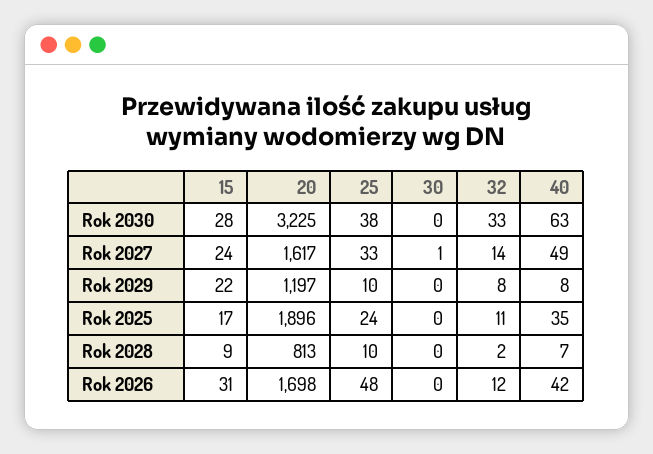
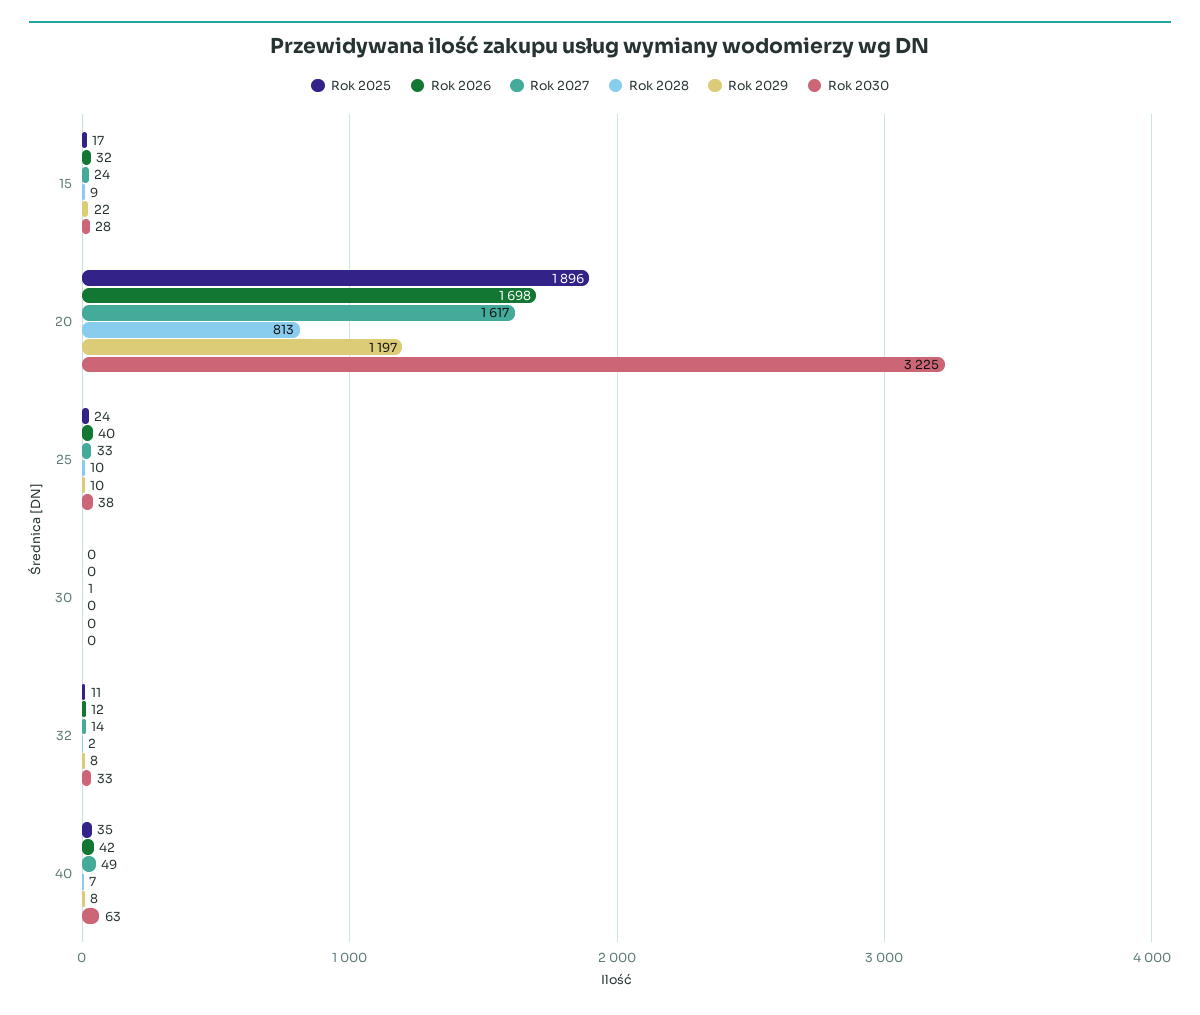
  {
    "Rok 2030": {
      "15": 28,
      "20": 3225,
      "25": 38,
      "30": 0,
      "32": 33,
      "40": 63
    },
    "Rok 2027": {
      "15": 24,
      "20": 1617,
      "25": 33,
      "30": 1,
      "32": 14,
      "40": 49
    },
    "Rok 2029": {
      "15": 22,
      "20": 1197,
      "25": 10,
      "30": 0,
      "32": 8,
      "40": 8
    },
    "Rok 2025": {
      "15": 17,
      "20": 1896,
      "25": 24,
      "30": 0,
      "32": 11,
      "40": 35
    },
    "Rok 2028": {
      "15": 9,
      "20": 813,
      "25": 10,
      "30": 0,
      "32": 2,
      "40": 7
    },
    "Rok 2026": {
-     "15": 31,
+     "15": 32,
      "20": 1698,
-     "25": 48,
+     "25": 40,
      "30": 0,
      "32": 12,
      "40": 42
    }
  }

